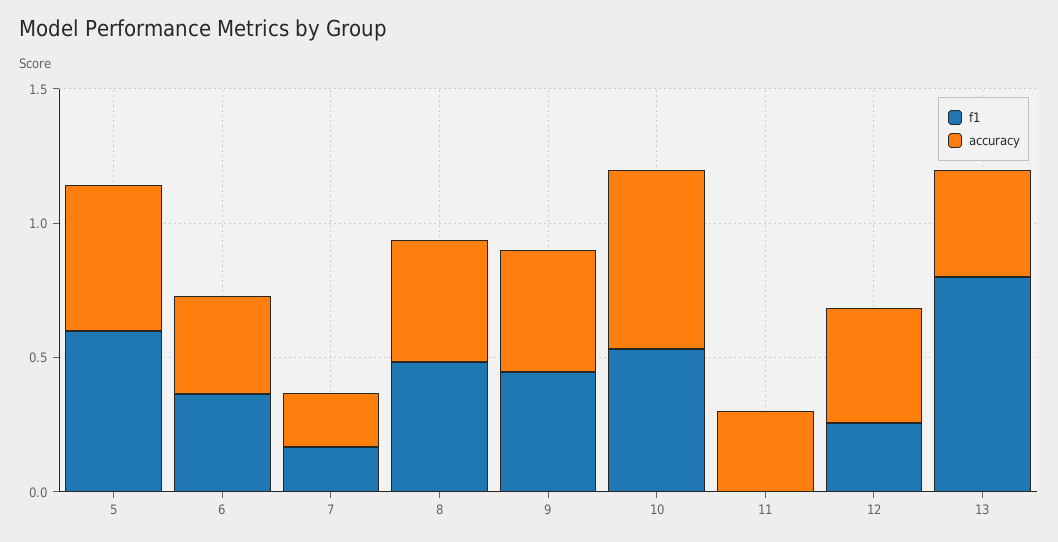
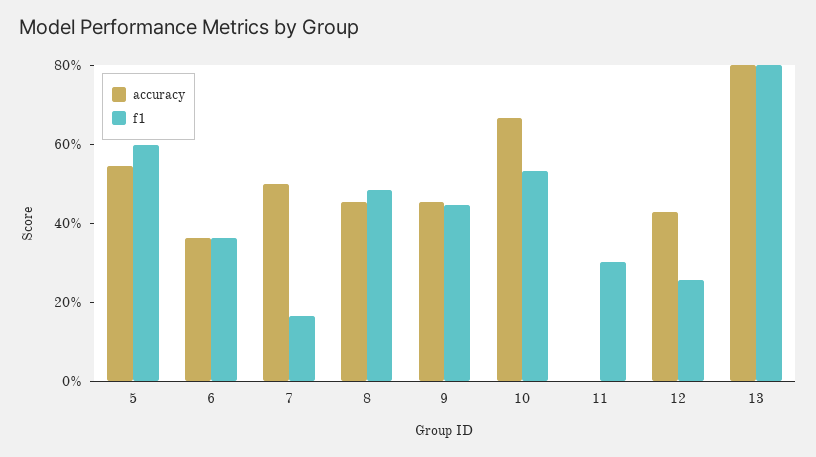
  {
    "f1": {
      "5": 0.6,
      "6": 0.35,
      "7": 0.15,
      "8": 0.5,
      "9": 0.45,
      "10": 0.55,
-     "11": 0,
+     "11": 0.3,
      "12": 0.25,
      "13": 0.8
    },
    "accuracy": {
      "5": 0.55,
      "6": 0.35,
-     "7": 0.2,
+     "7": 0.5,
      "8": 0.45,
      "9": 0.45,
      "10": 0.65,
-     "11": 0.3,
+     "11": 0,
      "12": 0.45,
-     "13": 0.4
+     "13": 0.8
    }
  }

